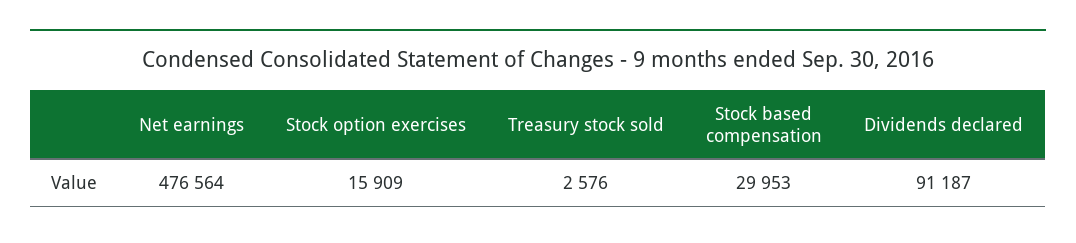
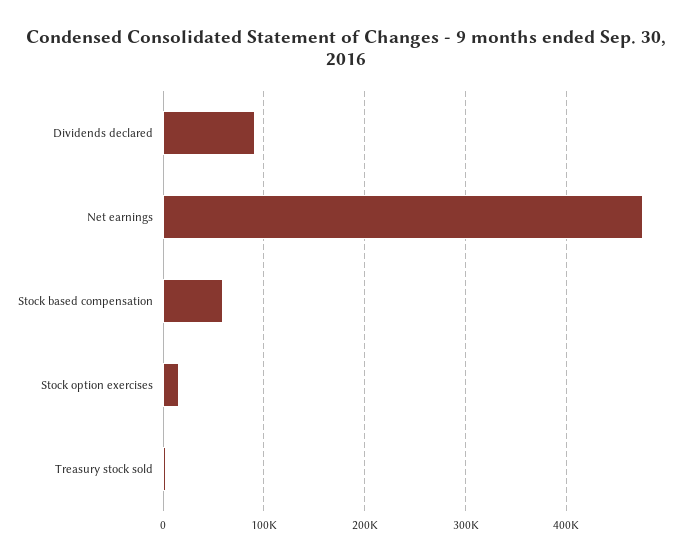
  {
    "Net earnings": 476564,
    "Stock option exercises": 15909,
    "Treasury stock sold": 2576,
-   "Stock based compensation": 29953,
+   "Stock based compensation": 60000,
    "Dividends declared": 91187
  }

